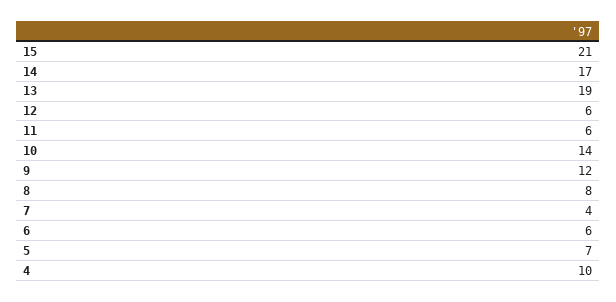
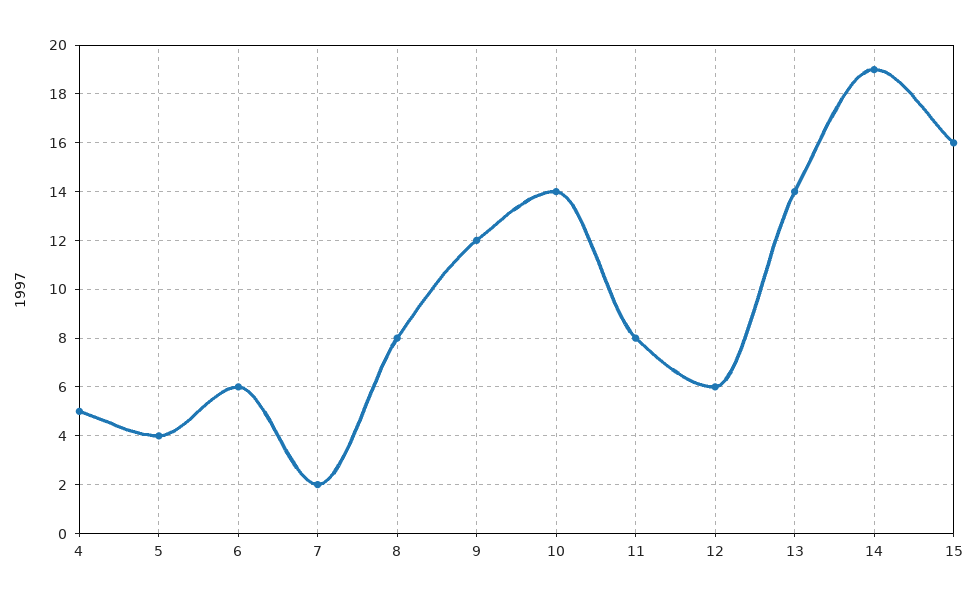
  {
-   "15": 21,
+   "15": 16,
-   "14": 17,
+   "14": 19,
-   "13": 19,
+   "13": 14,
    "12": 6,
-   "11": 6,
+   "11": 8,
    "10": 14,
    "9": 12,
    "8": 8,
-   "7": 4,
+   "7": 2,
    "6": 6,
-   "5": 7,
+   "5": 4,
-   "4": 10
+   "4": 5
  }

